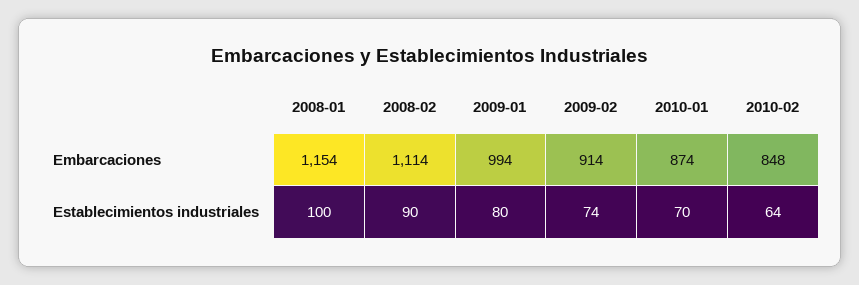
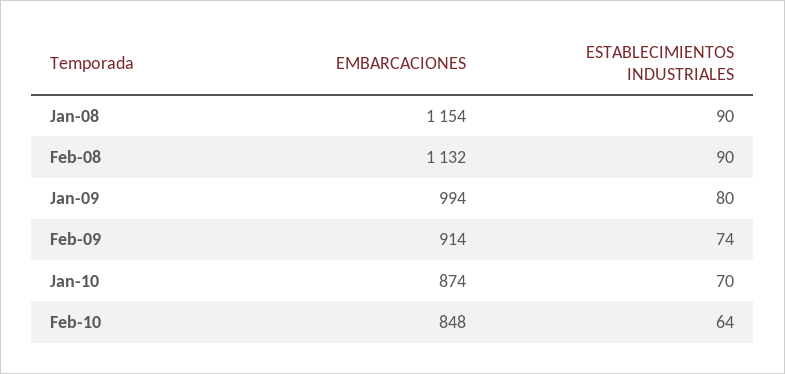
  {
    "2008-01": {
      "Embarcaciones": 1154,
-     "Establecimientos industriales": 100
+     "Establecimientos industriales": 90
    },
    "2008-02": {
-     "Embarcaciones": 1114,
+     "Embarcaciones": 1132,
      "Establecimientos industriales": 90
    },
    "2009-01": {
      "Embarcaciones": 994,
      "Establecimientos industriales": 80
    },
    "2009-02": {
      "Embarcaciones": 914,
      "Establecimientos industriales": 74
    },
    "2010-01": {
      "Embarcaciones": 874,
      "Establecimientos industriales": 70
    },
    "2010-02": {
      "Embarcaciones": 848,
      "Establecimientos industriales": 64
    }
  }

